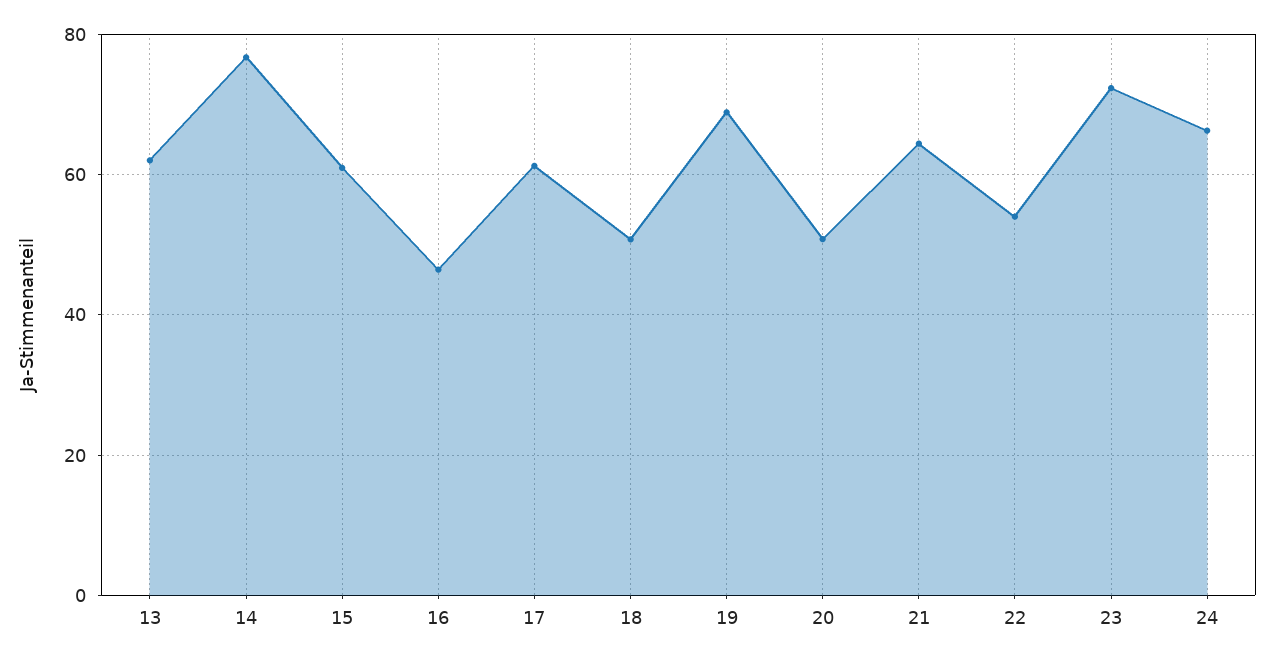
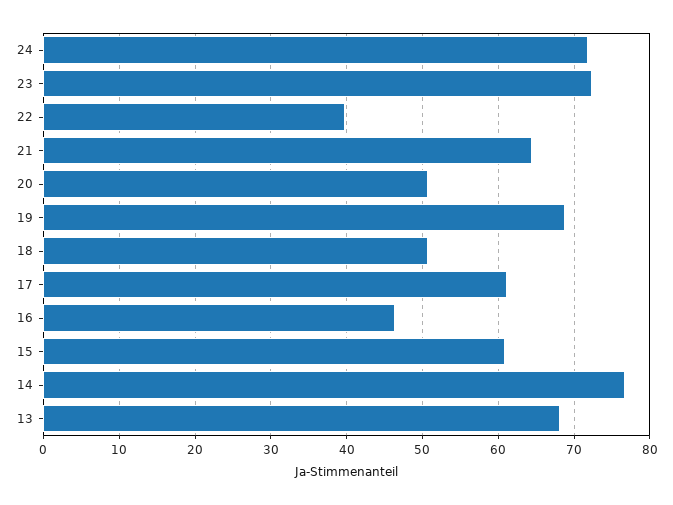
  {
-   "13": 62,
+   "13": 68,
    "14": 77,
    "15": 61,
    "16": 46,
    "17": 61,
    "18": 51,
    "19": 69,
    "20": 51,
    "21": 64,
-   "22": 54,
+   "22": 40,
    "23": 72,
-   "24": 66
+   "24": 72
  }

